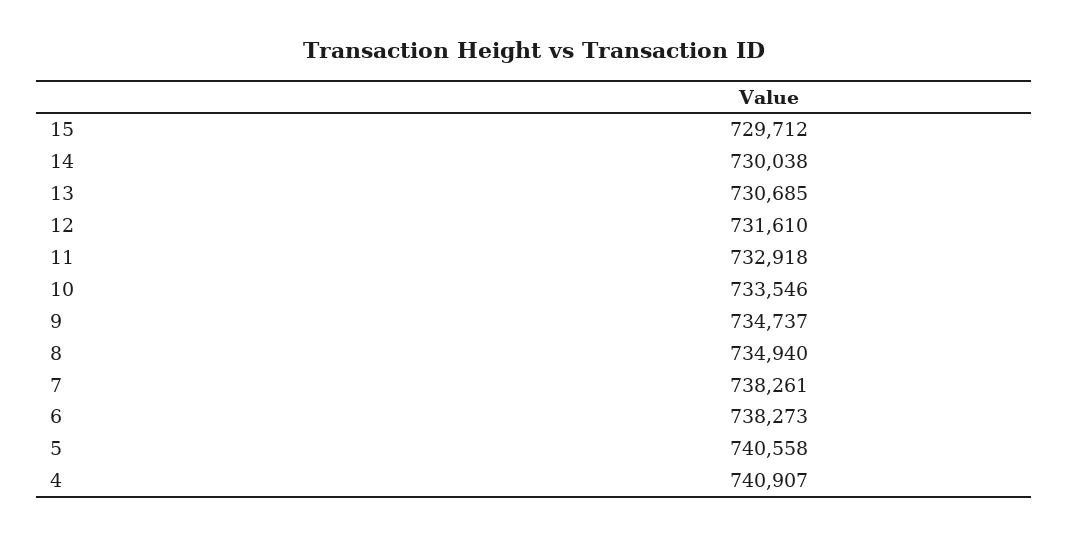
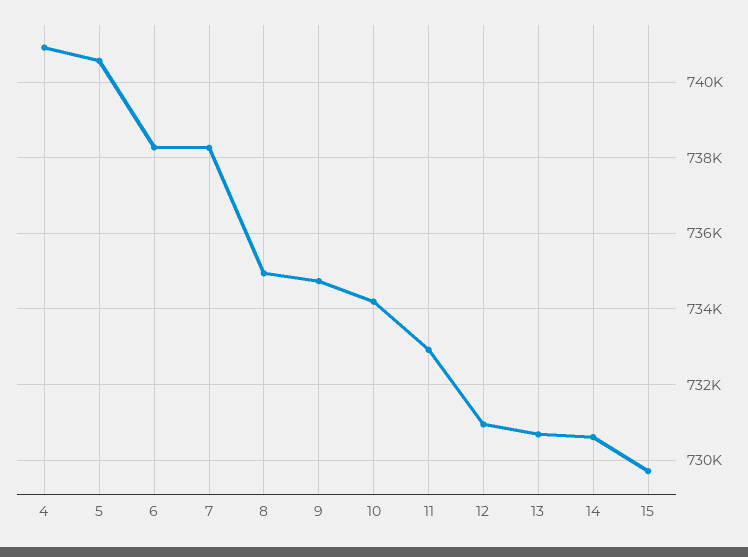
  {
    "15": 729712,
-   "14": 730038,
+   "14": 730600,
    "13": 730685,
-   "12": 731610,
+   "12": 731000,
    "11": 732918,
-   "10": 733546,
+   "10": 734200,
    "9": 734737,
    "8": 734940,
    "7": 738261,
    "6": 738273,
    "5": 740558,
    "4": 740907
  }

